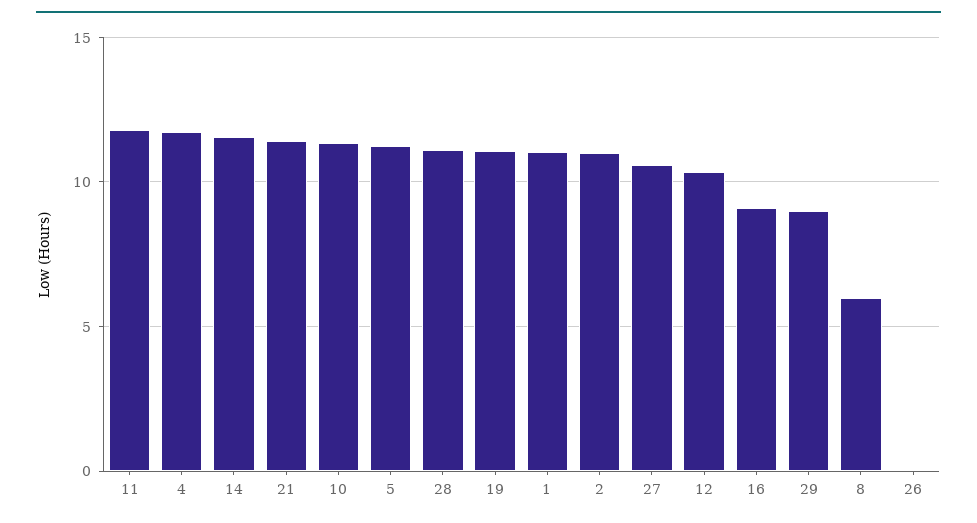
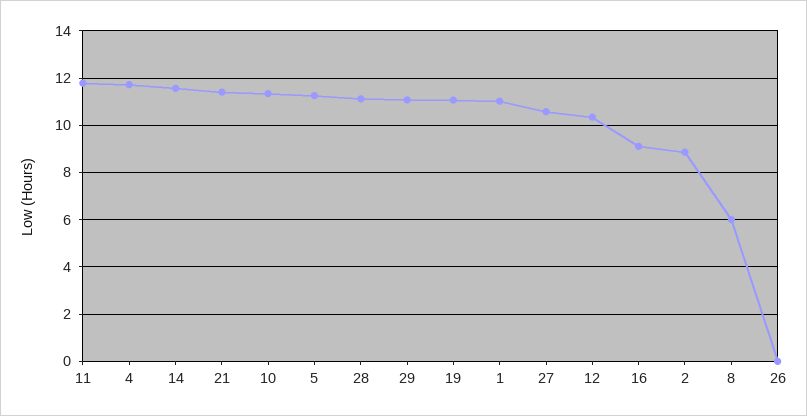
  {
    "11": 12,
    "4": 11.5,
    "14": 11.5,
    "21": 11.5,
    "10": 11.5,
    "5": 11.5,
    "28": 11,
    "19": 11,
    "1": 11,
-   "2": 11,
+   "2": 9,
    "27": 10.5,
    "12": 10.5,
    "16": 9,
-   "29": 9,
+   "29": 11,
    "8": 6,
    "26": 0
  }

